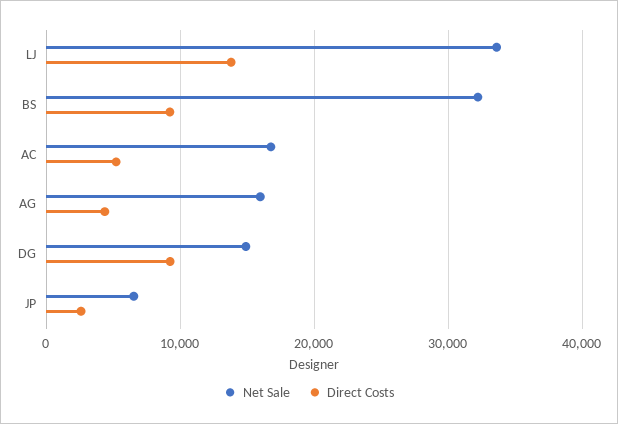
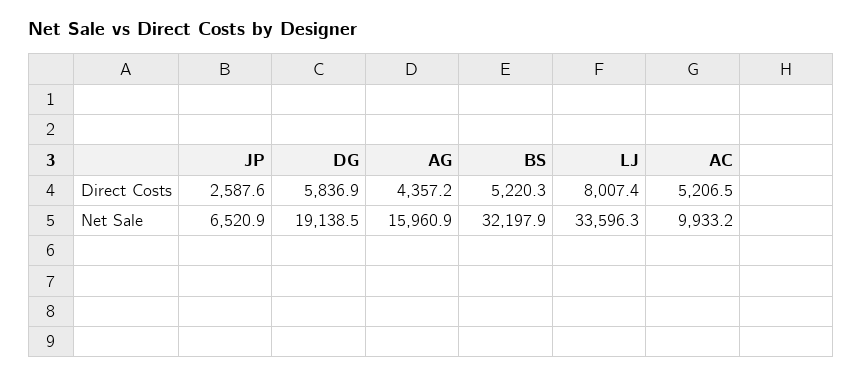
  {
    "Net Sale": {
      "LJ": 33596.3,
      "BS": 32197.9,
-     "AC": 17000,
+     "AC": 9933.2,
      "AG": 15960.9,
-     "DG": 15000,
+     "DG": 19138.5,
      "JP": 6520.9
    },
    "Direct Costs": {
-     "LJ": 14000,
+     "LJ": 8007.4,
-     "BS": 9000,
+     "BS": 5220.3,
      "AC": 5206.5,
      "AG": 4357.2,
-     "DG": 9000,
+     "DG": 5836.9,
      "JP": 2587.6
    }
  }

